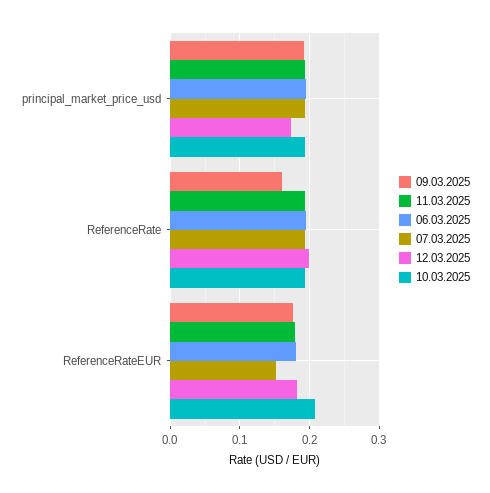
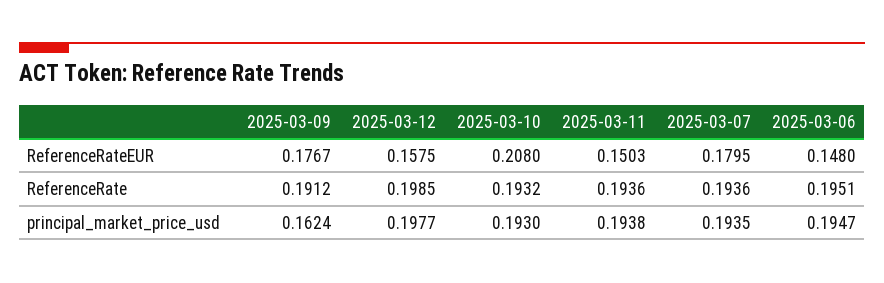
  {
    "09.03.2025": {
-     "principal_market_price_usd": 0.19,
+     "principal_market_price_usd": 0.1624,
-     "ReferenceRate": 0.16,
+     "ReferenceRate": 0.1912,
      "ReferenceRateEUR": 0.1767
    },
    "11.03.2025": {
      "principal_market_price_usd": 0.1938,
      "ReferenceRate": 0.1936,
-     "ReferenceRateEUR": 0.18
+     "ReferenceRateEUR": 0.1503
    },
    "06.03.2025": {
      "principal_market_price_usd": 0.1947,
      "ReferenceRate": 0.1951,
-     "ReferenceRateEUR": 0.18
+     "ReferenceRateEUR": 0.148
    },
    "07.03.2025": {
      "principal_market_price_usd": 0.1935,
      "ReferenceRate": 0.1936,
-     "ReferenceRateEUR": 0.15
+     "ReferenceRateEUR": 0.1795
    },
    "12.03.2025": {
-     "principal_market_price_usd": 0.17,
+     "principal_market_price_usd": 0.1977,
      "ReferenceRate": 0.1985,
-     "ReferenceRateEUR": 0.18
+     "ReferenceRateEUR": 0.1575
    },
    "10.03.2025": {
      "principal_market_price_usd": 0.193,
      "ReferenceRate": 0.1932,
      "ReferenceRateEUR": 0.208
    }
  }

